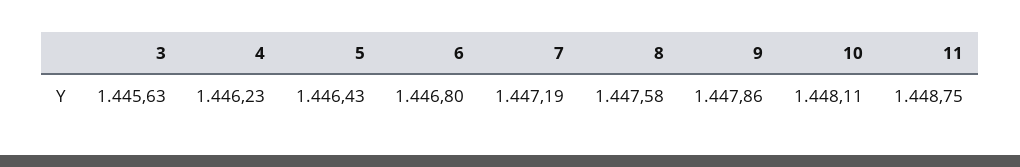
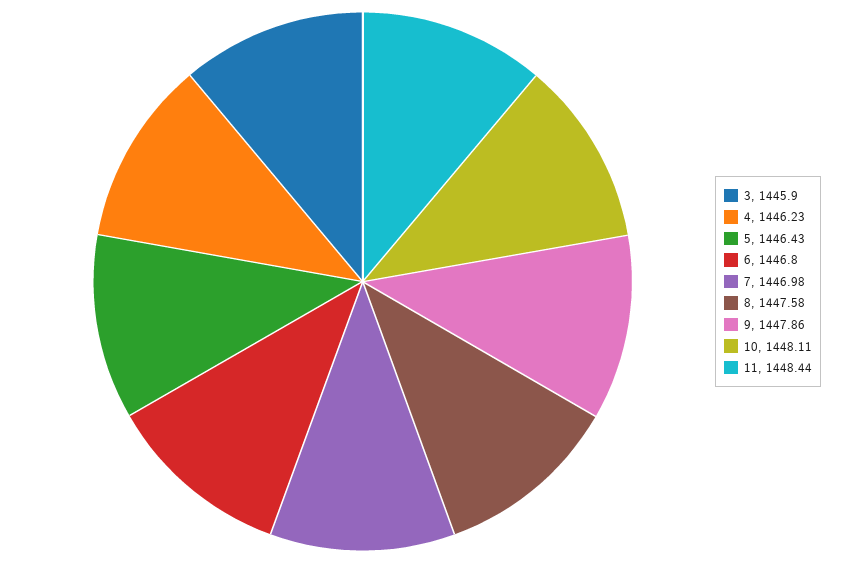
  {
-   "3": 1445.63,
+   "3": 1445.9,
    "4": 1446.23,
    "5": 1446.43,
    "6": 1446.8,
-   "7": 1447.19,
+   "7": 1446.98,
    "8": 1447.58,
    "9": 1447.86,
    "10": 1448.11,
-   "11": 1448.75
+   "11": 1448.44
  }

